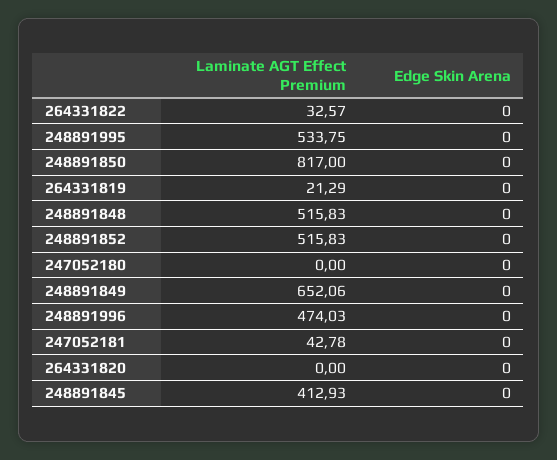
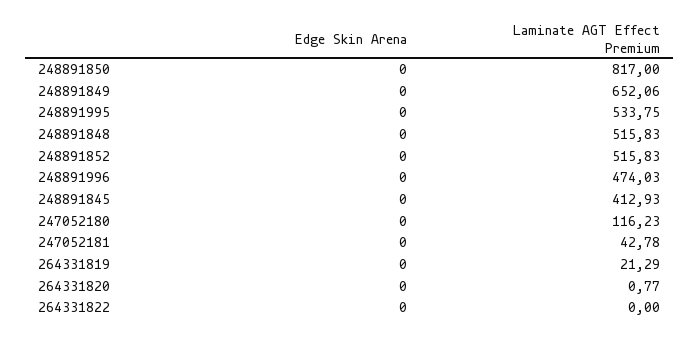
  {
    "Laminate AGT Effect Premium": {
-     "264331822": 32.57,
+     "264331822": 0,
      "248891995": 533.75,
      "248891850": 817,
      "264331819": 21.29,
      "248891848": 515.83,
      "248891852": 515.83,
-     "247052180": 0,
+     "247052180": 116.23,
      "248891849": 652.06,
      "248891996": 474.03,
      "247052181": 42.78,
-     "264331820": 0,
+     "264331820": 0.77,
      "248891845": 412.93
    },
    "Edge Skin Arena": {
      "264331822": 0,
      "248891995": 0,
      "248891850": 0,
      "264331819": 0,
      "248891848": 0,
      "248891852": 0,
      "247052180": 0,
      "248891849": 0,
      "248891996": 0,
      "247052181": 0,
      "264331820": 0,
      "248891845": 0
    }
  }

